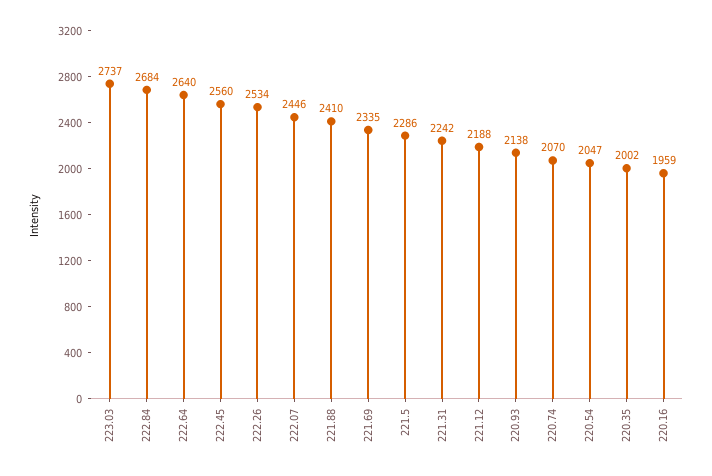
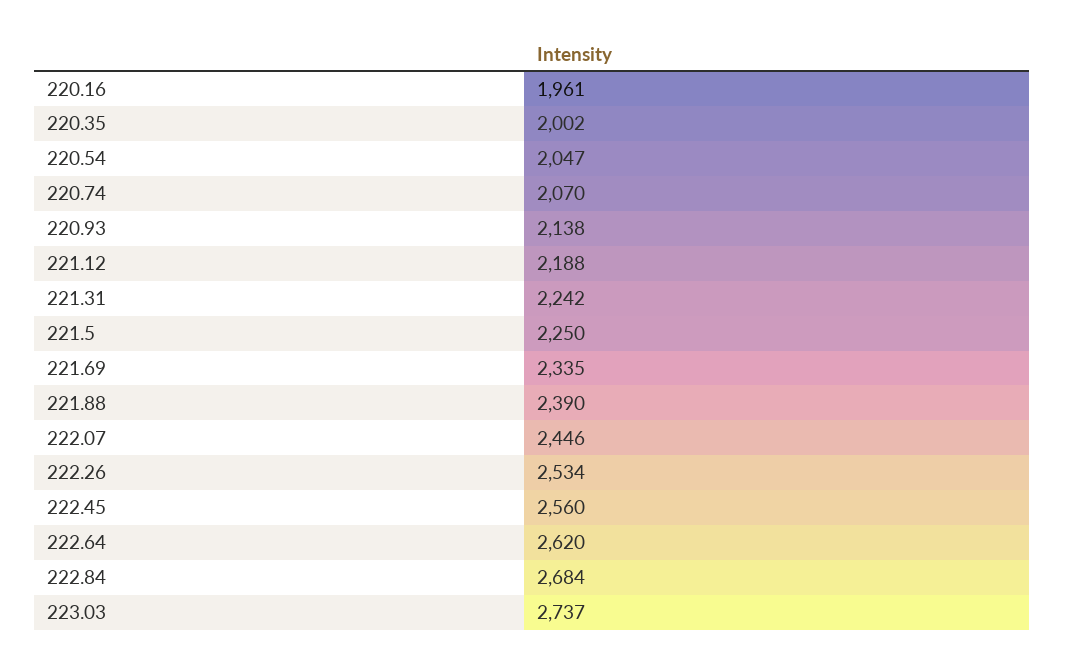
  {
    "223.03": 2737,
    "222.84": 2684,
-   "222.64": 2640,
+   "222.64": 2620,
    "222.45": 2560,
    "222.26": 2534,
    "222.07": 2446,
-   "221.88": 2410,
+   "221.88": 2390,
    "221.69": 2335,
-   "221.5": 2286,
+   "221.5": 2250,
    "221.31": 2242,
    "221.12": 2188,
    "220.93": 2138,
    "220.74": 2070,
    "220.54": 2047,
    "220.35": 2002,
-   "220.16": 1959
+   "220.16": 1961
  }

